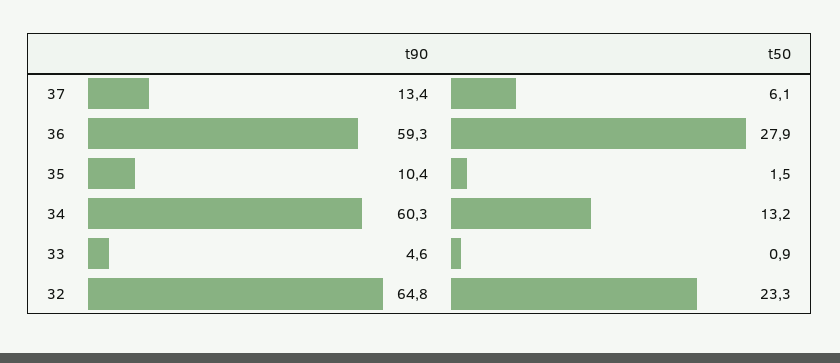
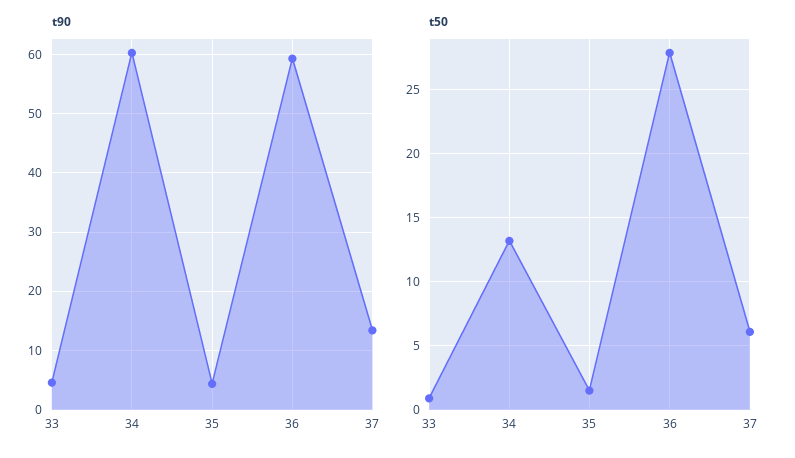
  {
    "t90": {
      "37": 13.4,
      "36": 59.3,
-     "35": 10.4,
+     "35": 4,
      "34": 60.3,
-     "33": 4.6,
+     "33": 4.6
-     "32": 64.8
    },
    "t50": {
      "37": 6.1,
      "36": 27.9,
      "35": 1.5,
      "34": 13.2,
-     "33": 0.9,
+     "33": 0.9
-     "32": 23.3
    }
  }

